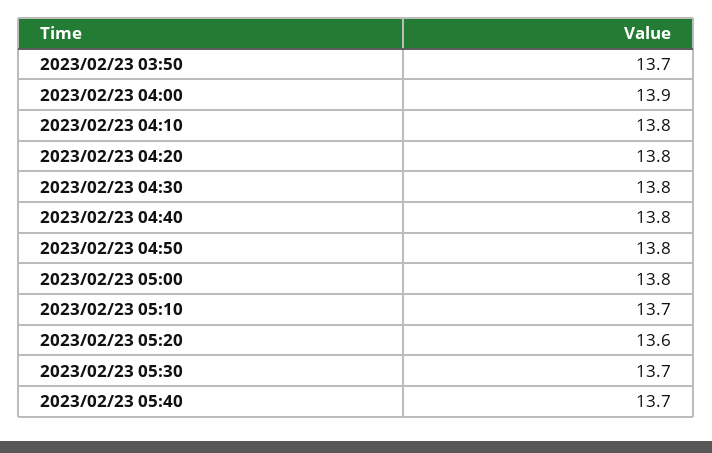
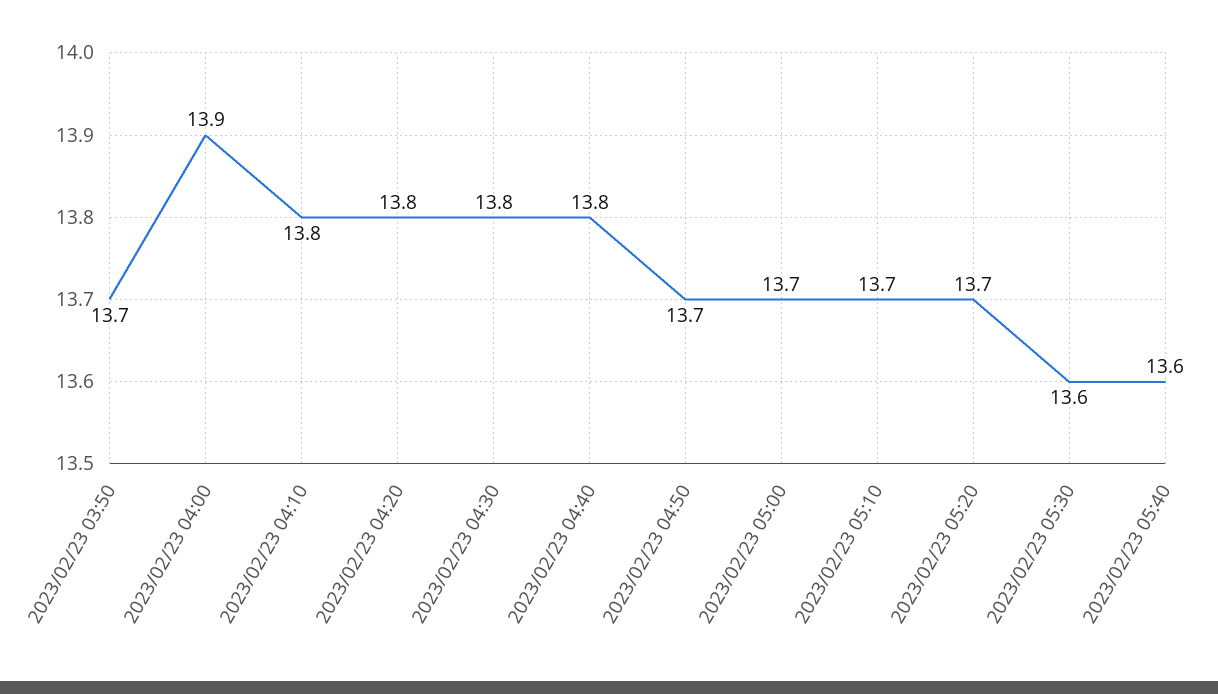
  {
    "2023/02/23 03:50": 13.7,
    "2023/02/23 04:00": 13.9,
    "2023/02/23 04:10": 13.8,
    "2023/02/23 04:20": 13.8,
    "2023/02/23 04:30": 13.8,
    "2023/02/23 04:40": 13.8,
-   "2023/02/23 04:50": 13.8,
+   "2023/02/23 04:50": 13.7,
-   "2023/02/23 05:00": 13.8,
+   "2023/02/23 05:00": 13.7,
    "2023/02/23 05:10": 13.7,
-   "2023/02/23 05:20": 13.6,
+   "2023/02/23 05:20": 13.7,
-   "2023/02/23 05:30": 13.7,
+   "2023/02/23 05:30": 13.6,
-   "2023/02/23 05:40": 13.7
+   "2023/02/23 05:40": 13.6
  }

